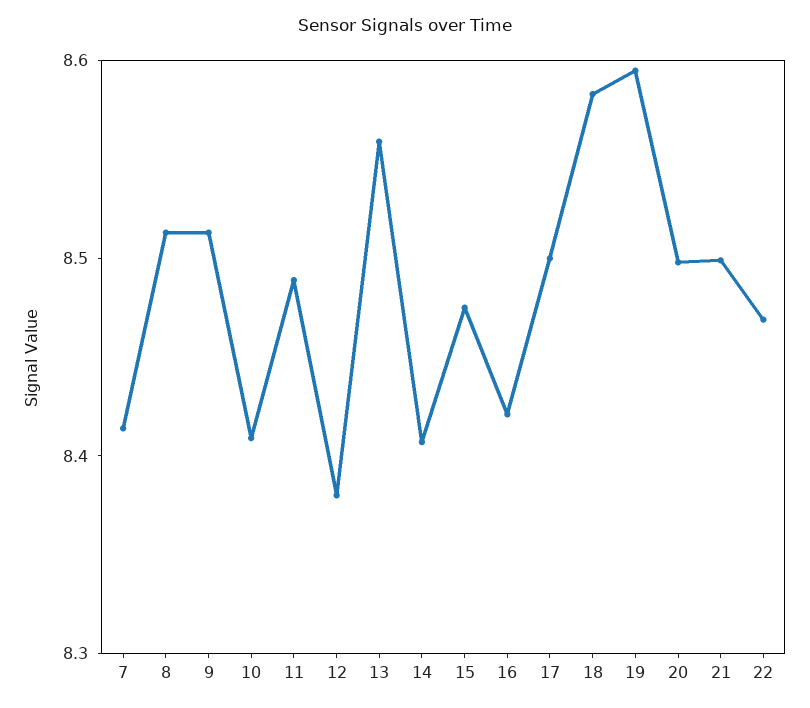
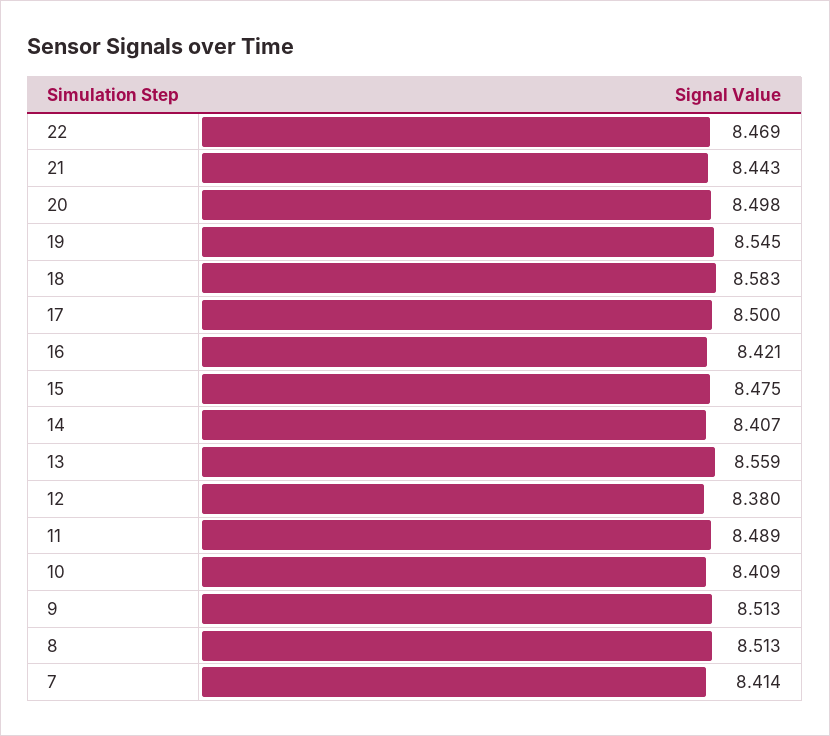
  {
    "7": 8.414,
    "8": 8.513,
    "9": 8.513,
    "10": 8.409,
    "11": 8.489,
    "12": 8.38,
    "13": 8.559,
    "14": 8.407,
    "15": 8.475,
    "16": 8.421,
    "17": 8.5,
    "18": 8.583,
-   "19": 8.6,
+   "19": 8.545,
    "20": 8.498,
-   "21": 8.5,
+   "21": 8.443,
    "22": 8.469
  }

